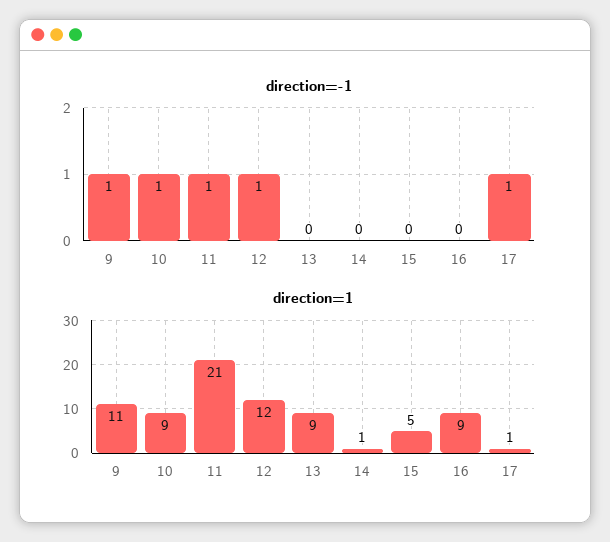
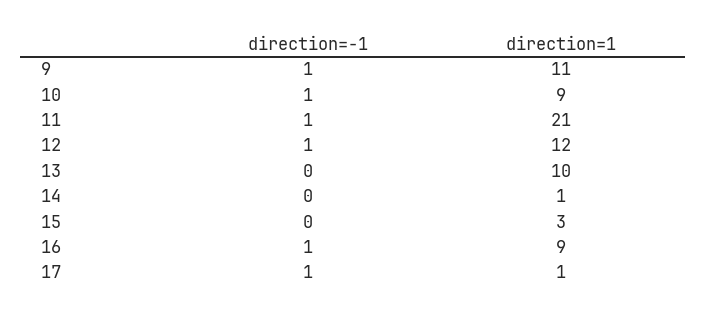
  {
    "direction=-1": {
      "9": 1,
      "10": 1,
      "11": 1,
      "12": 1,
      "13": 0,
      "14": 0,
      "15": 0,
-     "16": 0,
+     "16": 1,
      "17": 1
    },
    "direction=1": {
      "9": 11,
      "10": 9,
      "11": 21,
      "12": 12,
-     "13": 9,
+     "13": 10,
      "14": 1,
-     "15": 5,
+     "15": 3,
      "16": 9,
      "17": 1
    }
  }

